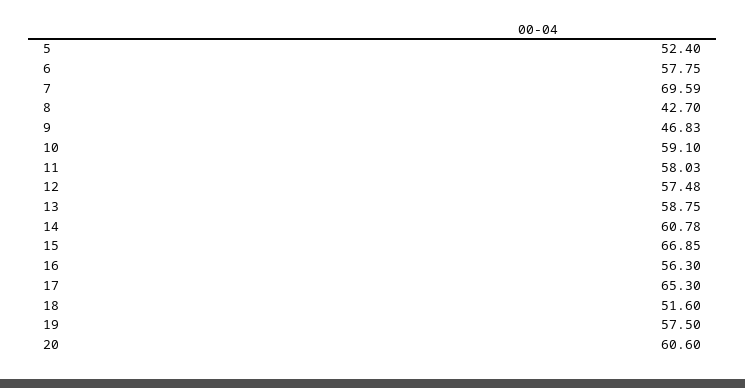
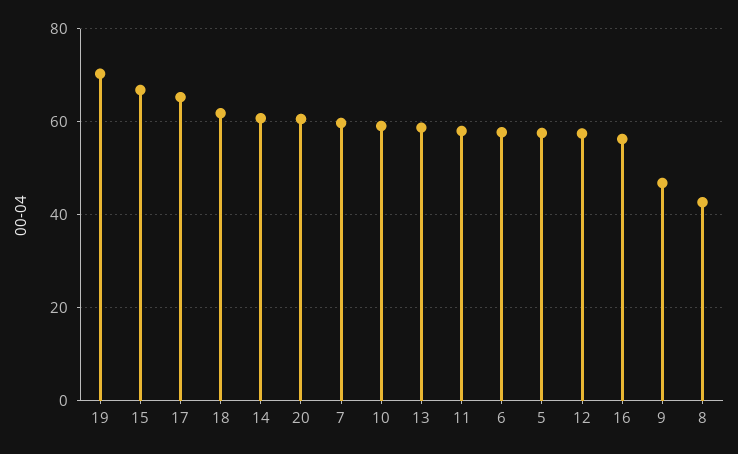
  {
-   "5": 52.4,
+   "5": 58,
    "6": 57.75,
-   "7": 69.59,
+   "7": 60,
    "8": 42.7,
    "9": 46.83,
    "10": 59.1,
    "11": 58.03,
    "12": 57.48,
    "13": 58.75,
    "14": 60.78,
    "15": 66.85,
    "16": 56.3,
    "17": 65.3,
-   "18": 51.6,
+   "18": 62,
-   "19": 57.5,
+   "19": 70,
    "20": 60.6
  }

